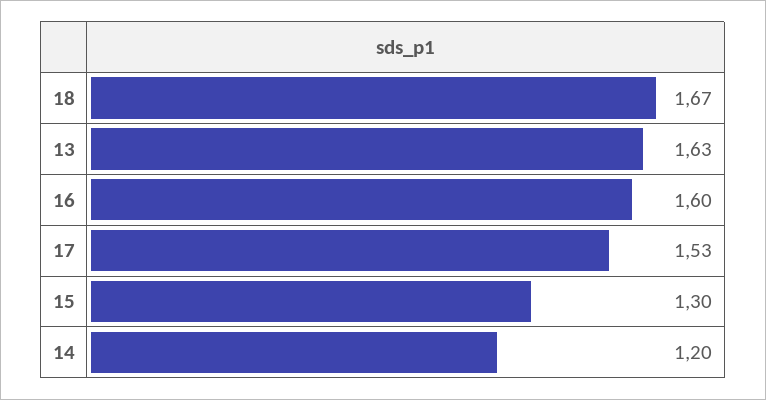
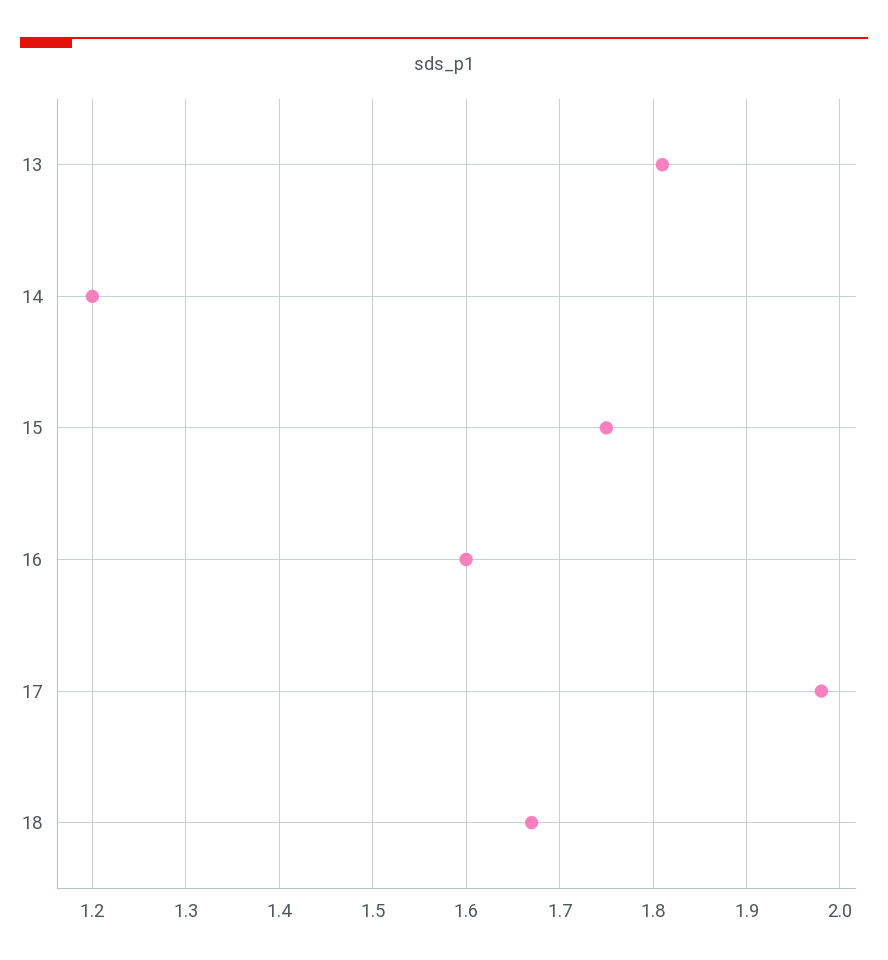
  {
    "18": 1.67,
-   "13": 1.63,
+   "13": 1.81,
    "16": 1.6,
-   "17": 1.53,
+   "17": 1.98,
-   "15": 1.3,
+   "15": 1.75,
    "14": 1.2
  }

